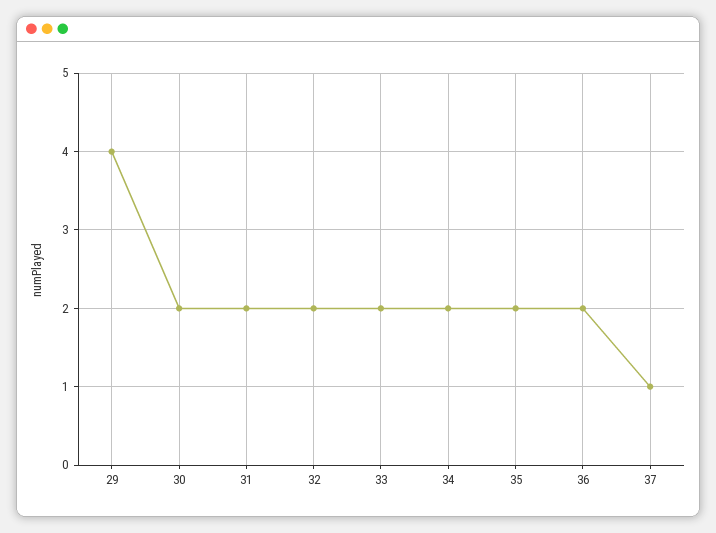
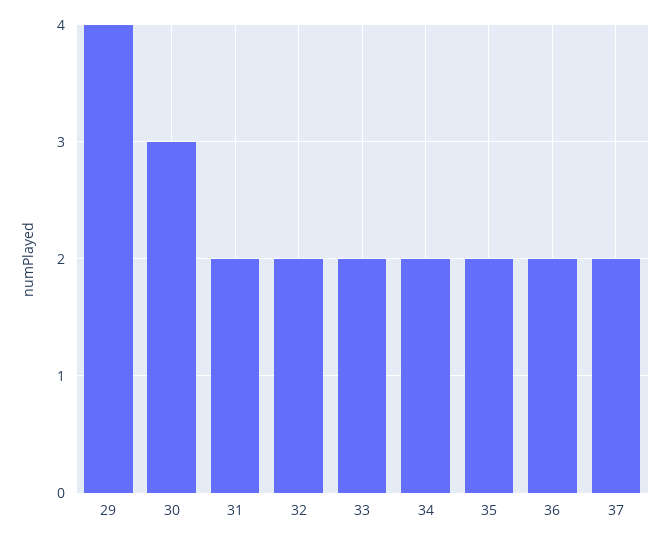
  {
    "29": 4,
-   "30": 2,
+   "30": 3,
    "31": 2,
    "32": 2,
    "33": 2,
    "34": 2,
    "35": 2,
    "36": 2,
-   "37": 1
+   "37": 2
  }

